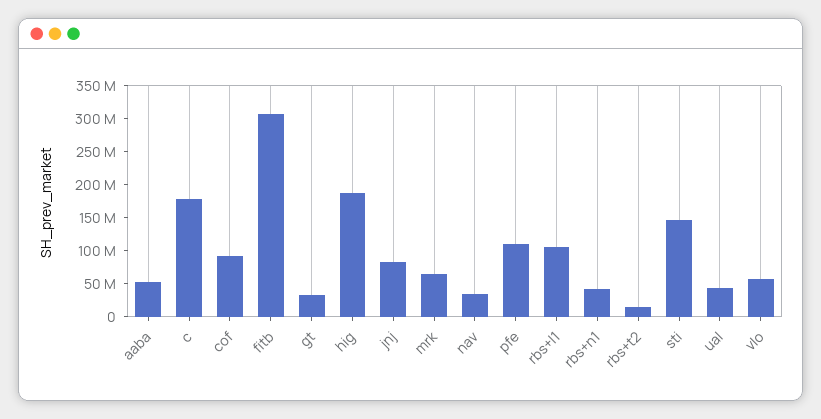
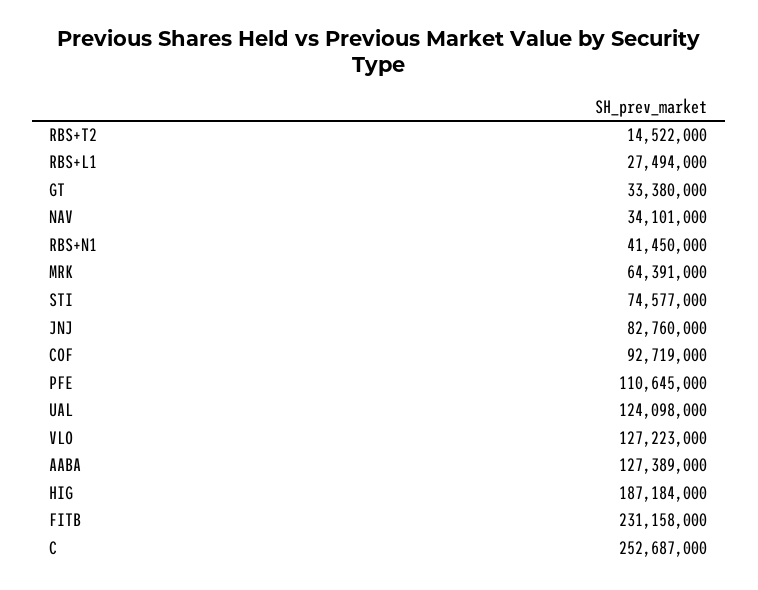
  {
-   "aaba": 50000000,
+   "aaba": 127389000,
-   "c": 175000000,
+   "c": 252687000,
    "cof": 92719000,
-   "fitb": 300000000,
+   "fitb": 231158000,
    "gt": 33380000,
    "hig": 187184000,
    "jnj": 82760000,
    "mrk": 64391000,
    "nav": 34101000,
    "pfe": 110645000,
-   "rbs+l1": 100000000,
+   "rbs+l1": 27494000,
    "rbs+n1": 41450000,
    "rbs+t2": 14522000,
-   "sti": 150000000,
+   "sti": 74577000,
-   "ual": 50000000,
+   "ual": 124098000,
-   "vlo": 50000000
+   "vlo": 127223000
  }

